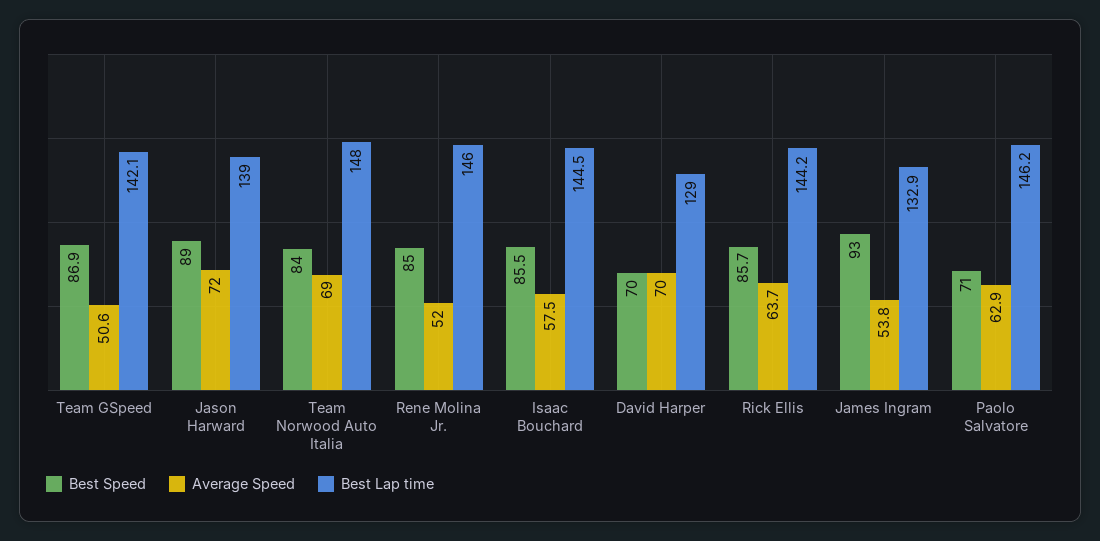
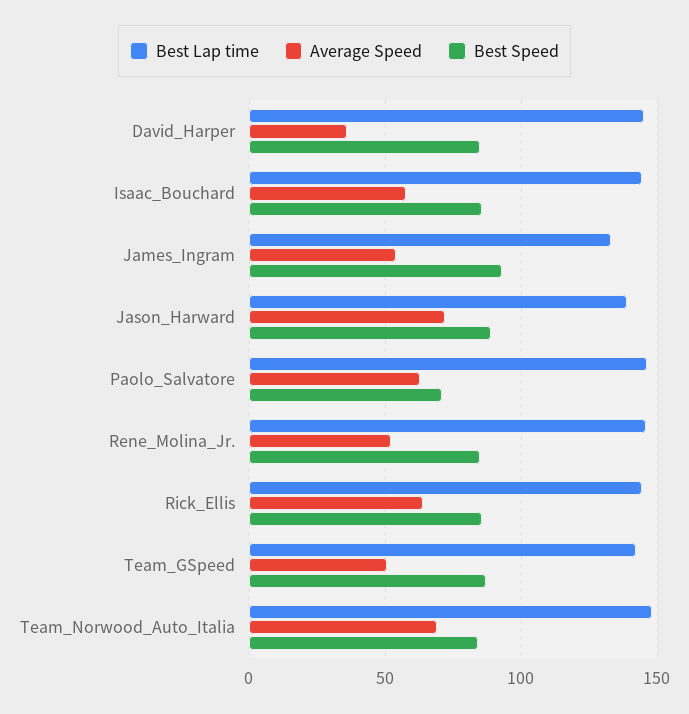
  {
    "Best Speed": {
      "Team GSpeed": 86.9,
      "Jason Harward": 89,
      "Team Norwood Auto Italia": 84,
      "Rene Molina Jr.": 85,
      "Isaac Bouchard": 85.5,
-     "David Harper": 70,
+     "David Harper": 85,
      "Rick Ellis": 85.7,
      "James Ingram": 93,
      "Paolo Salvatore": 71
    },
    "Average Speed": {
      "Team GSpeed": 50.6,
      "Jason Harward": 72,
      "Team Norwood Auto Italia": 69,
      "Rene Molina Jr.": 52,
      "Isaac Bouchard": 57.5,
-     "David Harper": 70,
+     "David Harper": 35,
      "Rick Ellis": 63.7,
      "James Ingram": 53.8,
      "Paolo Salvatore": 62.9
    },
    "Best Lap time": {
      "Team GSpeed": 142.1,
      "Jason Harward": 139,
      "Team Norwood Auto Italia": 148,
      "Rene Molina Jr.": 146,
      "Isaac Bouchard": 144.5,
-     "David Harper": 129,
+     "David Harper": 145,
      "Rick Ellis": 144.2,
      "James Ingram": 132.9,
      "Paolo Salvatore": 146.2
    }
  }

